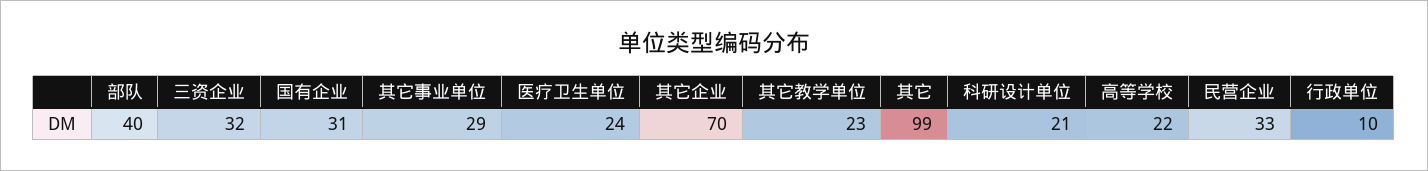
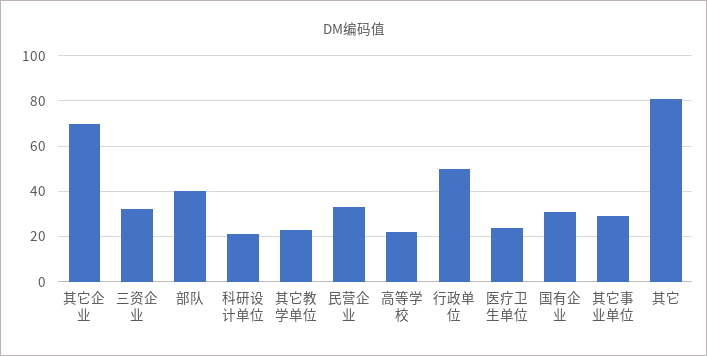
  {
    "部队": 40,
    "三资企业": 32,
    "国有企业": 31,
    "其它事业单位": 29,
    "医疗卫生单位": 24,
    "其它企业": 70,
    "其它教学单位": 23,
-   "其它": 99,
+   "其它": 80,
    "科研设计单位": 21,
    "高等学校": 22,
    "民营企业": 33,
-   "行政单位": 10
+   "行政单位": 50
  }

